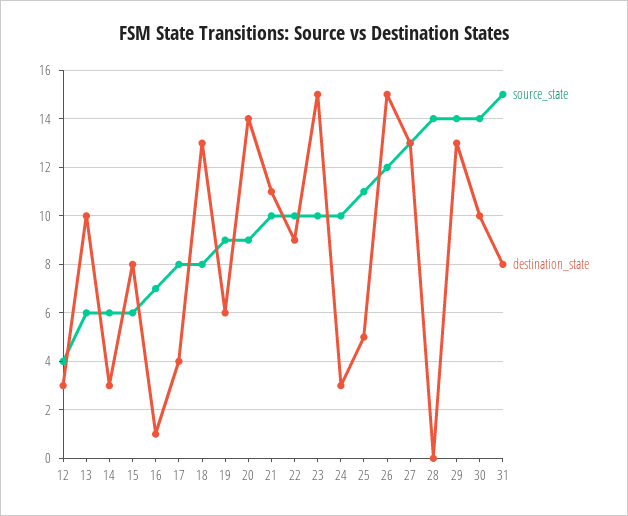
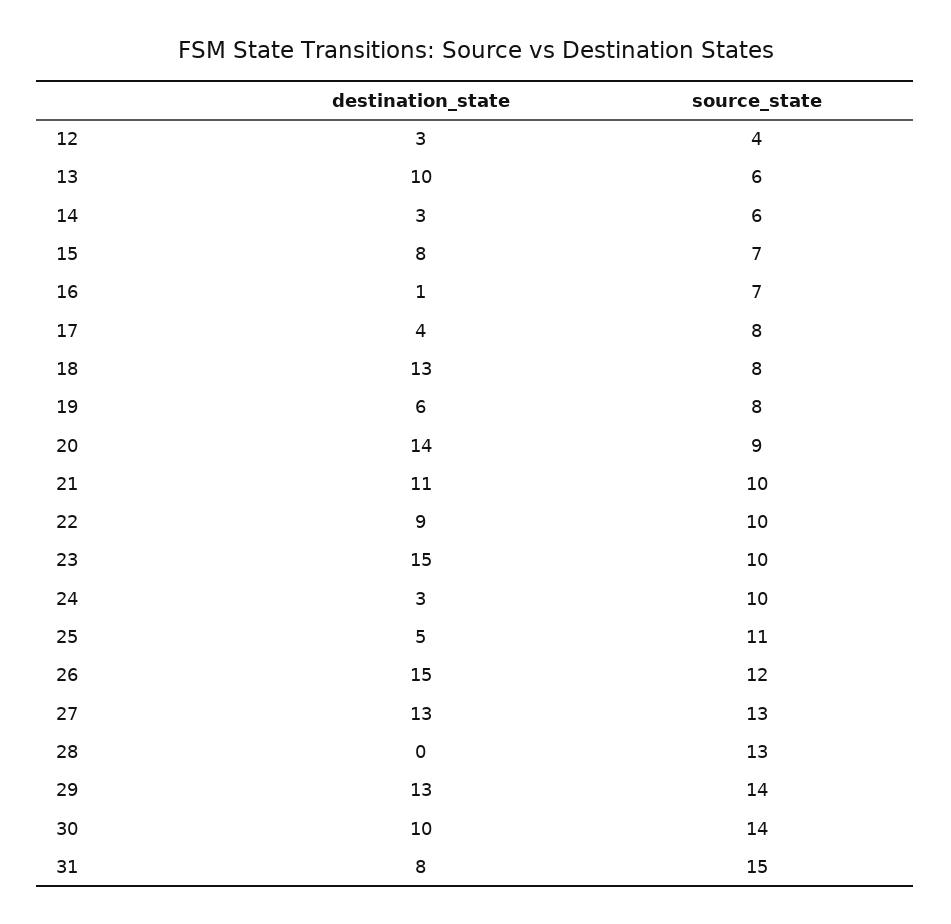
  {
    "source_state": {
      "12": 4,
      "13": 6,
      "14": 6,
-     "15": 6,
+     "15": 7,
      "16": 7,
      "17": 8,
      "18": 8,
-     "19": 9,
+     "19": 8,
      "20": 9,
      "21": 10,
      "22": 10,
      "23": 10,
      "24": 10,
      "25": 11,
      "26": 12,
      "27": 13,
-     "28": 14,
+     "28": 13,
      "29": 14,
      "30": 14,
      "31": 15
    },
    "destination_state": {
      "12": 3,
      "13": 10,
      "14": 3,
      "15": 8,
      "16": 1,
      "17": 4,
      "18": 13,
      "19": 6,
      "20": 14,
      "21": 11,
      "22": 9,
      "23": 15,
      "24": 3,
      "25": 5,
      "26": 15,
      "27": 13,
      "28": 0,
      "29": 13,
      "30": 10,
      "31": 8
    }
  }

